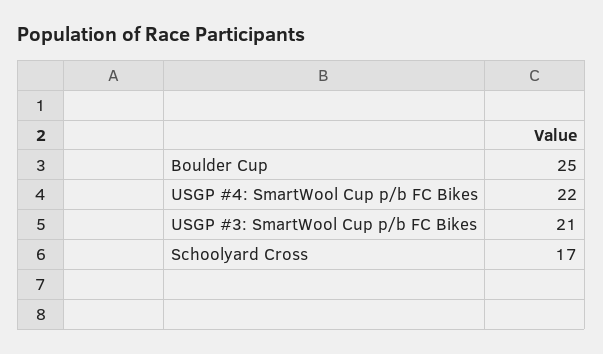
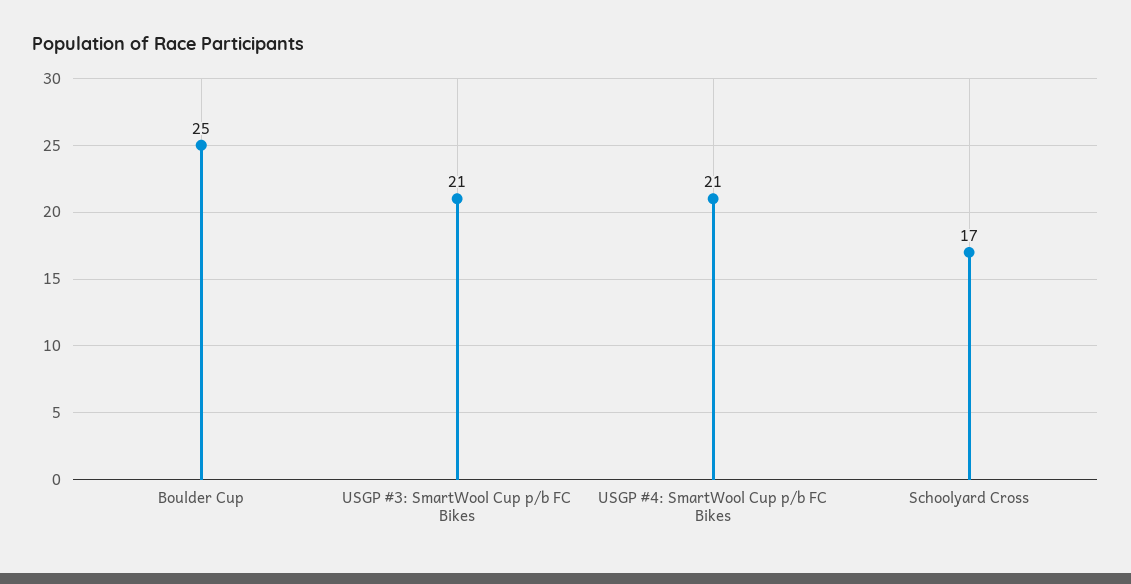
  {
    "Boulder Cup": 25,
-   "USGP #4: SmartWool Cup p/b FC Bikes": 22,
+   "USGP #4: SmartWool Cup p/b FC Bikes": 21,
    "USGP #3: SmartWool Cup p/b FC Bikes": 21,
    "Schoolyard Cross": 17
  }

